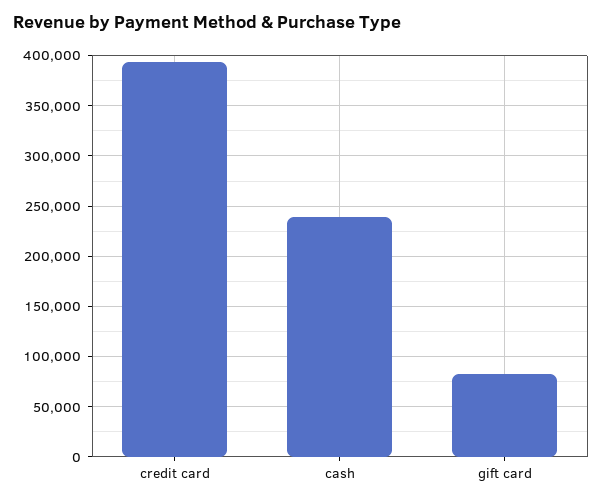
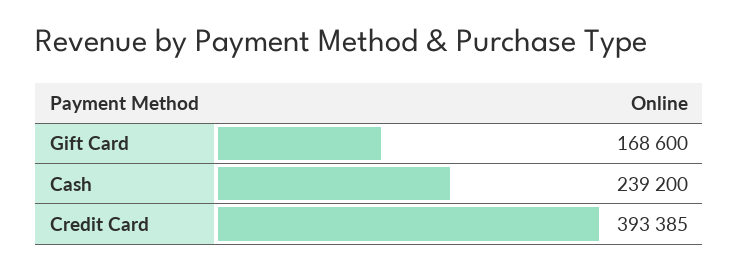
  {
    "credit card": 393385,
    "cash": 239200,
-   "gift card": 80000
+   "gift card": 168600
  }

